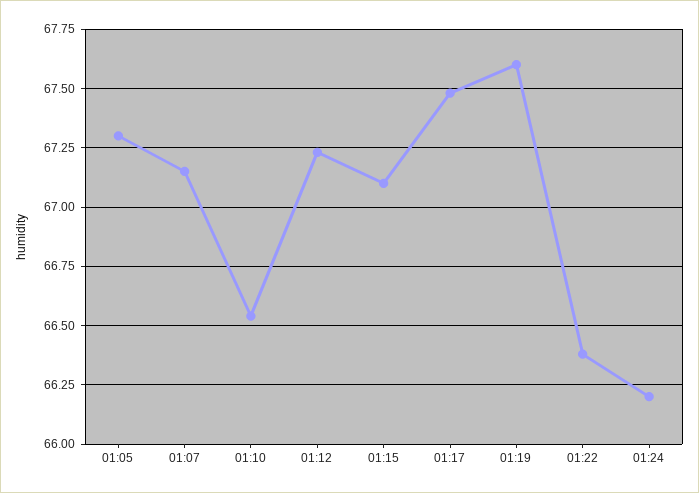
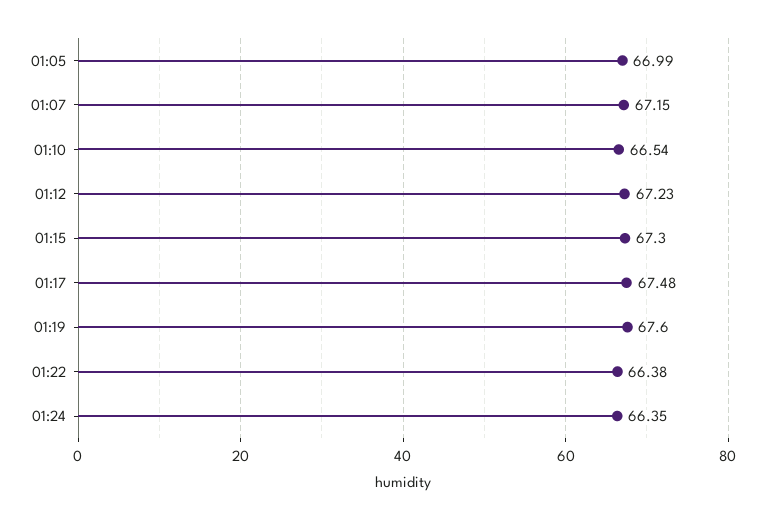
  {
-   "01:05": 67.3,
+   "01:05": 66.99,
    "01:07": 67.15,
    "01:10": 66.54,
    "01:12": 67.23,
-   "01:15": 67.1,
+   "01:15": 67.3,
    "01:17": 67.48,
    "01:19": 67.6,
    "01:22": 66.38,
-   "01:24": 66.2
+   "01:24": 66.35
  }

